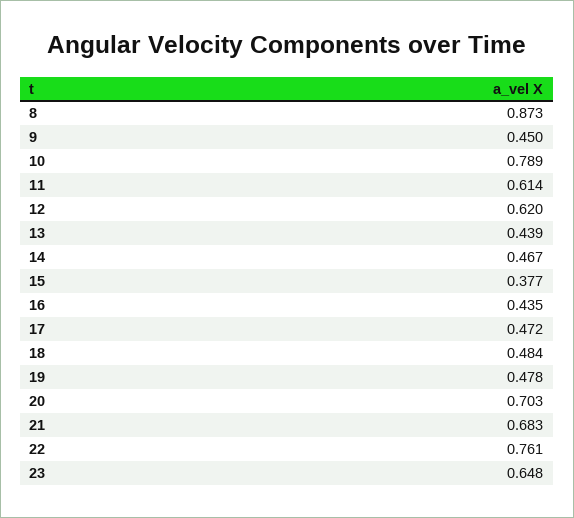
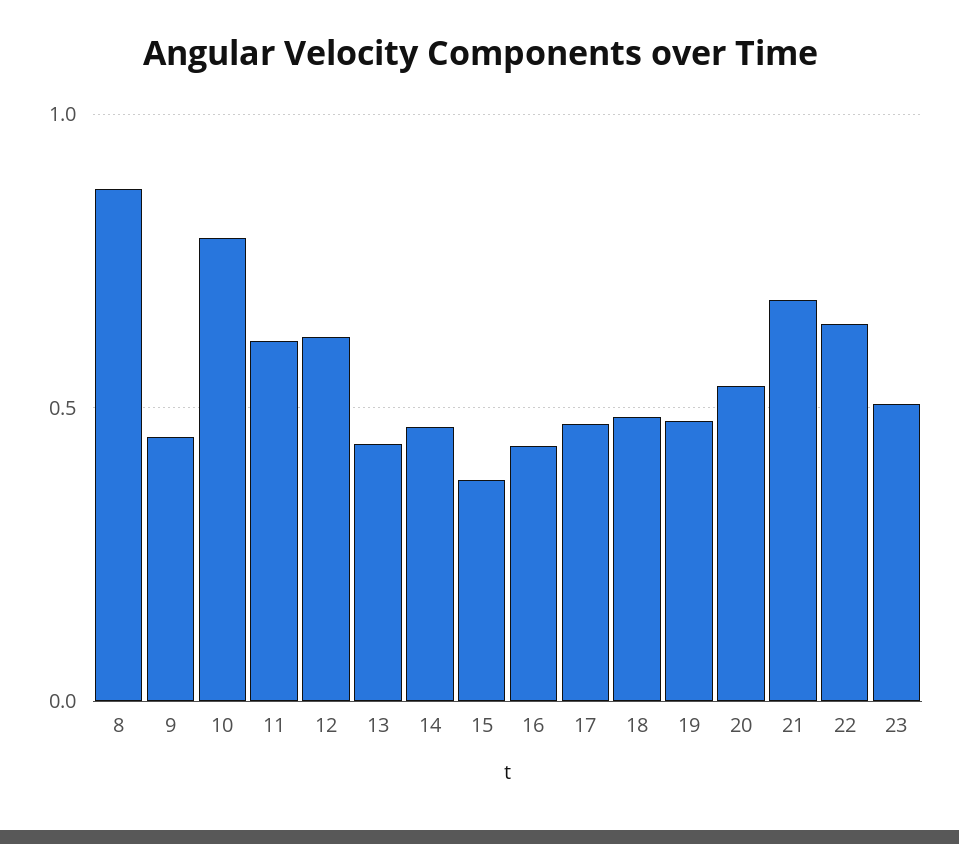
  {
    "8": 0.873,
    "9": 0.45,
    "10": 0.789,
    "11": 0.614,
    "12": 0.62,
    "13": 0.439,
    "14": 0.467,
    "15": 0.377,
    "16": 0.435,
    "17": 0.472,
    "18": 0.484,
    "19": 0.478,
-   "20": 0.703,
+   "20": 0.55,
    "21": 0.683,
-   "22": 0.761,
+   "22": 0.65,
-   "23": 0.648
+   "23": 0.5
  }

